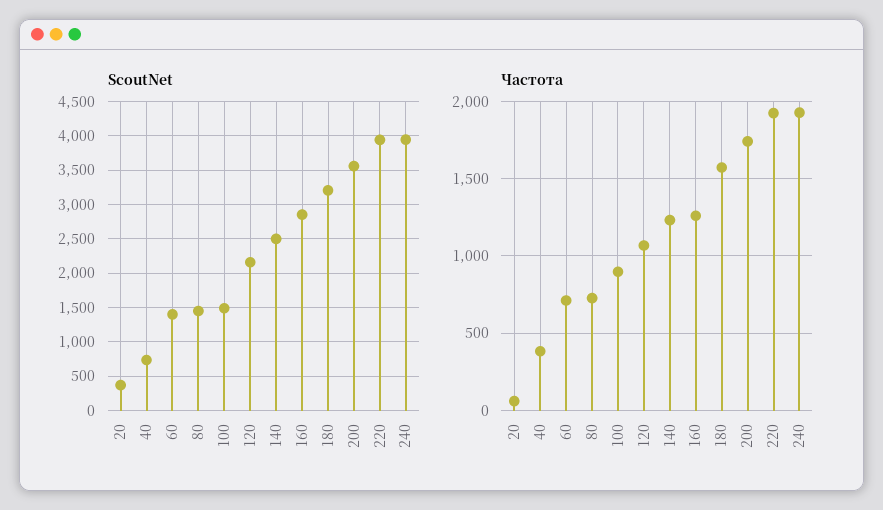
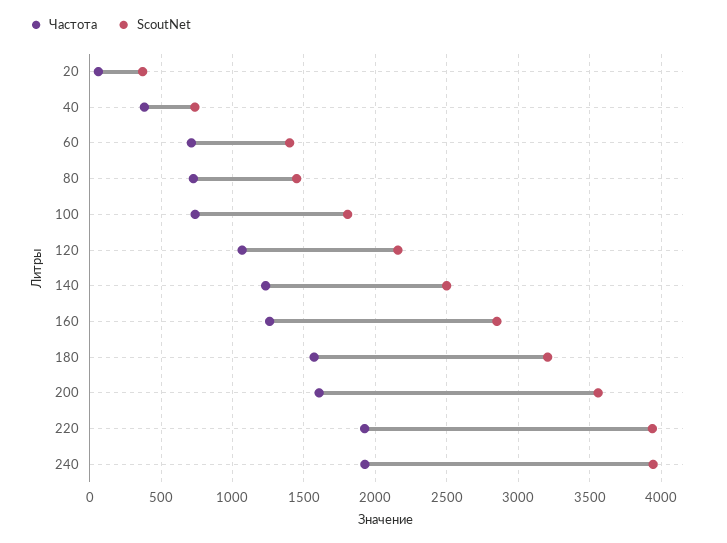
  {
    "ScoutNet": {
      "20": 350,
      "40": 750,
      "60": 1400,
      "80": 1450,
-     "100": 1500,
+     "100": 1800,
      "120": 2150,
      "140": 2500,
      "160": 2850,
      "180": 3200,
      "200": 3550,
      "220": 3950,
      "240": 3950
    },
    "Частота": {
      "20": 50,
      "40": 400,
      "60": 700,
      "80": 750,
-     "100": 900,
+     "100": 750,
      "120": 1050,
      "140": 1250,
      "160": 1250,
      "180": 1550,
-     "200": 1750,
+     "200": 1600,
      "220": 1900,
      "240": 1950
    }
  }

